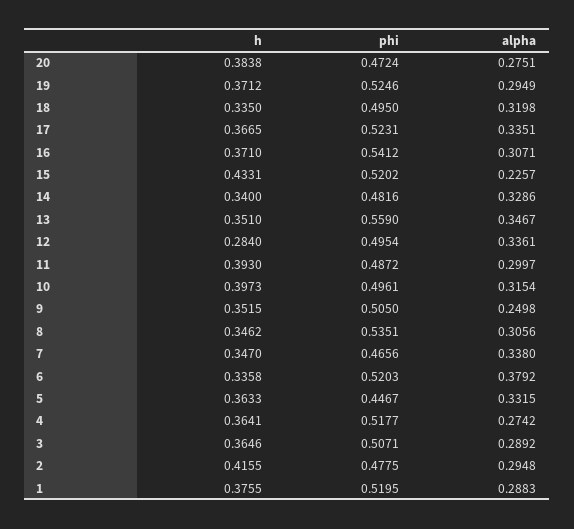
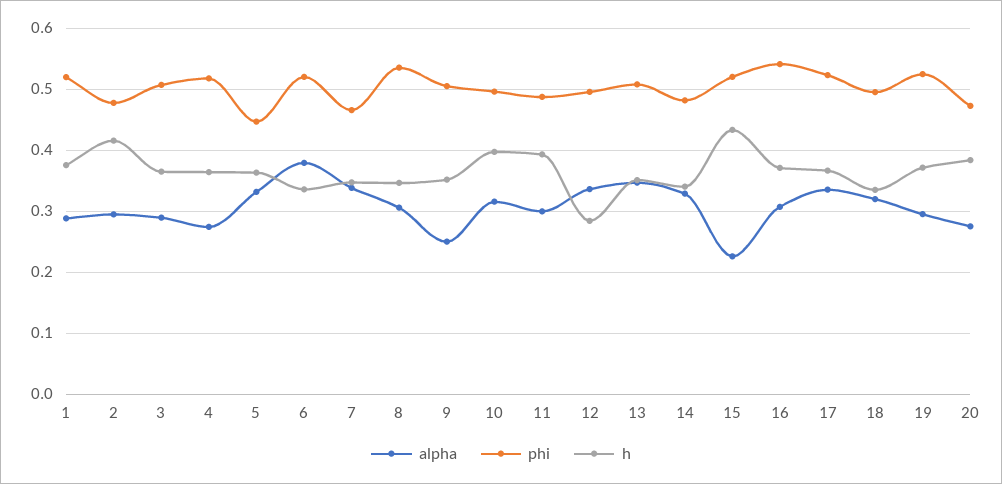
  {
    "h": {
      "20": 0.3838,
      "19": 0.3712,
      "18": 0.335,
      "17": 0.3665,
      "16": 0.371,
      "15": 0.4331,
      "14": 0.34,
      "13": 0.351,
      "12": 0.284,
      "11": 0.393,
      "10": 0.3973,
      "9": 0.3515,
      "8": 0.3462,
      "7": 0.347,
      "6": 0.3358,
      "5": 0.3633,
      "4": 0.3641,
      "3": 0.3646,
      "2": 0.4155,
      "1": 0.3755
    },
    "phi": {
      "20": 0.4724,
      "19": 0.5246,
      "18": 0.495,
      "17": 0.5231,
      "16": 0.5412,
      "15": 0.5202,
      "14": 0.4816,
-     "13": 0.559,
+     "13": 0.51,
      "12": 0.4954,
      "11": 0.4872,
      "10": 0.4961,
      "9": 0.505,
      "8": 0.5351,
      "7": 0.4656,
      "6": 0.5203,
      "5": 0.4467,
      "4": 0.5177,
      "3": 0.5071,
      "2": 0.4775,
      "1": 0.5195
    },
    "alpha": {
      "20": 0.2751,
      "19": 0.2949,
      "18": 0.3198,
      "17": 0.3351,
      "16": 0.3071,
      "15": 0.2257,
      "14": 0.3286,
      "13": 0.3467,
      "12": 0.3361,
      "11": 0.2997,
      "10": 0.3154,
      "9": 0.2498,
      "8": 0.3056,
      "7": 0.338,
      "6": 0.3792,
      "5": 0.3315,
      "4": 0.2742,
      "3": 0.2892,
      "2": 0.2948,
      "1": 0.2883
    }
  }

